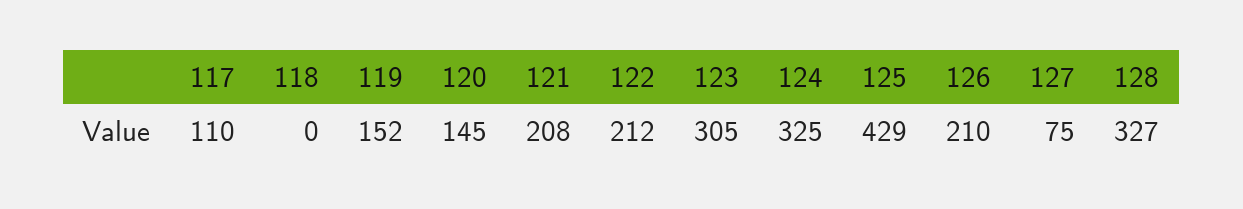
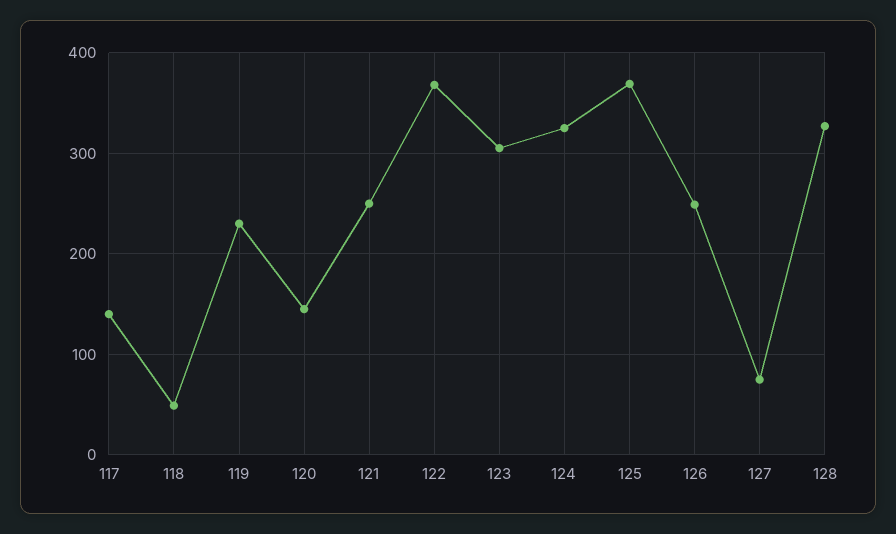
  {
-   "117": 110,
+   "117": 140,
-   "118": 0,
+   "118": 50,
-   "119": 152,
+   "119": 230,
    "120": 145,
-   "121": 208,
+   "121": 250,
-   "122": 212,
+   "122": 370,
    "123": 305,
    "124": 325,
-   "125": 429,
+   "125": 370,
-   "126": 210,
+   "126": 250,
    "127": 75,
    "128": 327
  }

